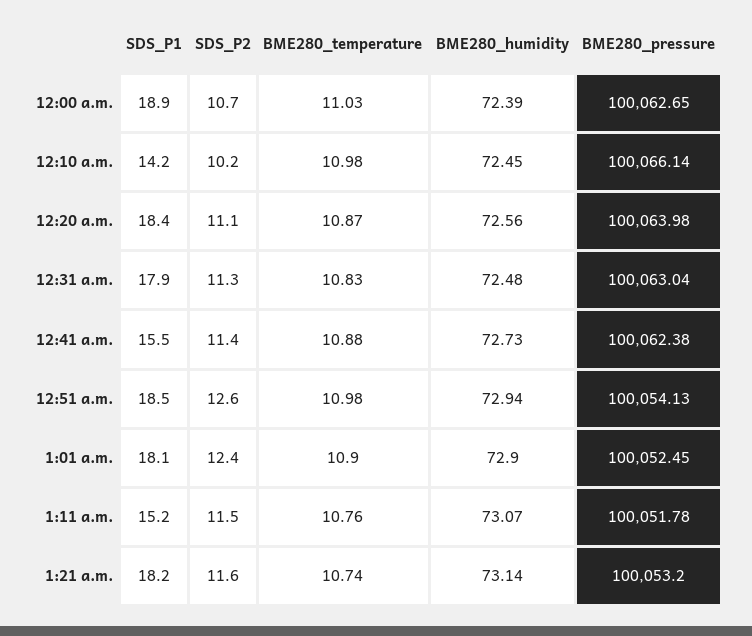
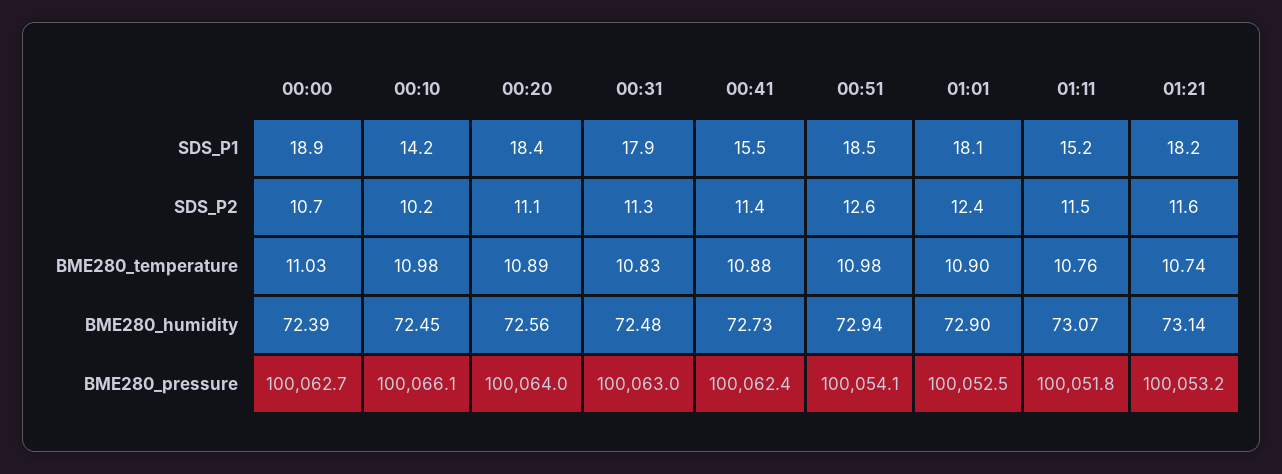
  {
    "SDS_P1": {
      "12:00 a.m.": 18.9,
      "12:10 a.m.": 14.2,
      "12:20 a.m.": 18.4,
      "12:31 a.m.": 17.9,
      "12:41 a.m.": 15.5,
      "12:51 a.m.": 18.5,
      "1:01 a.m.": 18.1,
      "1:11 a.m.": 15.2,
      "1:21 a.m.": 18.2
    },
    "SDS_P2": {
      "12:00 a.m.": 10.7,
      "12:10 a.m.": 10.2,
      "12:20 a.m.": 11.1,
      "12:31 a.m.": 11.3,
      "12:41 a.m.": 11.4,
      "12:51 a.m.": 12.6,
      "1:01 a.m.": 12.4,
      "1:11 a.m.": 11.5,
      "1:21 a.m.": 11.6
    },
    "BME280_temperature": {
      "12:00 a.m.": 11.03,
      "12:10 a.m.": 10.98,
-     "12:20 a.m.": 10.87,
+     "12:20 a.m.": 10.89,
      "12:31 a.m.": 10.83,
      "12:41 a.m.": 10.88,
      "12:51 a.m.": 10.98,
      "1:01 a.m.": 10.9,
      "1:11 a.m.": 10.76,
      "1:21 a.m.": 10.74
    },
    "BME280_humidity": {
      "12:00 a.m.": 72.39,
      "12:10 a.m.": 72.45,
      "12:20 a.m.": 72.56,
      "12:31 a.m.": 72.48,
      "12:41 a.m.": 72.73,
      "12:51 a.m.": 72.94,
      "1:01 a.m.": 72.9,
      "1:11 a.m.": 73.07,
      "1:21 a.m.": 73.14
    },
    "BME280_pressure": {
      "12:00 a.m.": 100062.65,
      "12:10 a.m.": 100066.14,
      "12:20 a.m.": 100063.98,
      "12:31 a.m.": 100063.04,
      "12:41 a.m.": 100062.38,
      "12:51 a.m.": 100054.13,
      "1:01 a.m.": 100052.45,
      "1:11 a.m.": 100051.78,
      "1:21 a.m.": 100053.2
    }
  }

